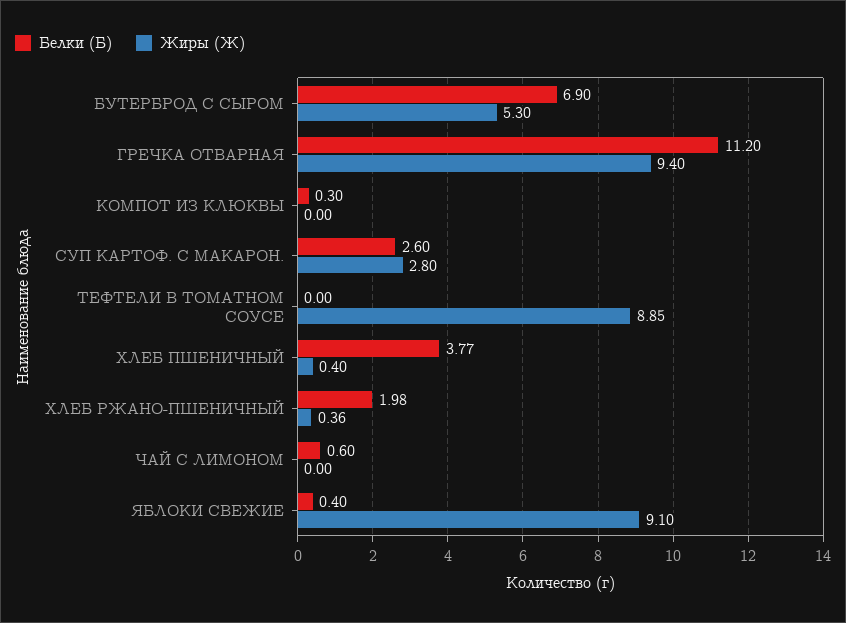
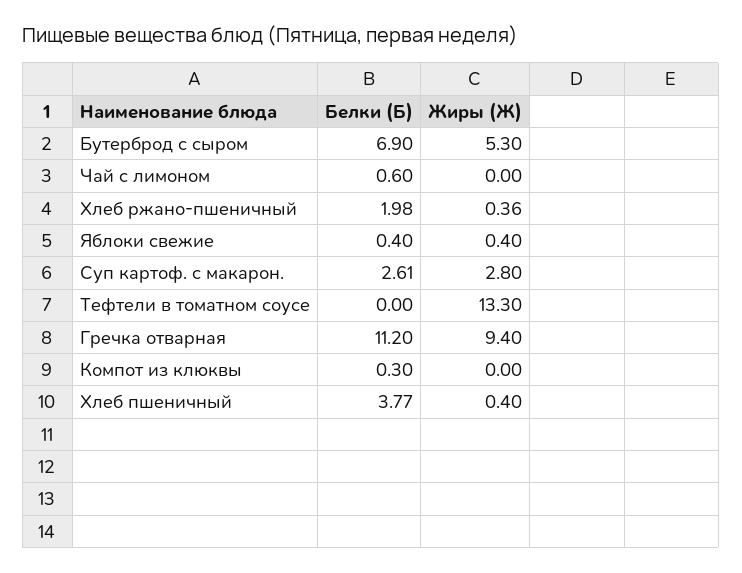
  {
    "Белки (Б)": {
      "БУТЕРБРОД С СЫРОМ": 6.9,
      "ГРЕЧКА ОТВАРНАЯ": 11.2,
      "КОМПОТ ИЗ КЛЮКВЫ": 0.3,
-     "СУП КАРТОФ. С МАКАРОН.": 2.6,
+     "СУП КАРТОФ. С МАКАРОН.": 2.61,
      "ТЕФТЕЛИ В ТОМАТНОМ СОУСЕ": 0,
      "ХЛЕБ ПШЕНИЧНЫЙ": 3.77,
      "ХЛЕБ РЖАНО-ПШЕНИЧНЫЙ": 1.98,
      "ЧАЙ С ЛИМОНОМ": 0.6,
      "ЯБЛОКИ СВЕЖИЕ": 0.4
    },
    "Жиры (Ж)": {
      "БУТЕРБРОД С СЫРОМ": 5.3,
      "ГРЕЧКА ОТВАРНАЯ": 9.4,
      "КОМПОТ ИЗ КЛЮКВЫ": 0,
      "СУП КАРТОФ. С МАКАРОН.": 2.8,
-     "ТЕФТЕЛИ В ТОМАТНОМ СОУСЕ": 8.85,
+     "ТЕФТЕЛИ В ТОМАТНОМ СОУСЕ": 13.3,
      "ХЛЕБ ПШЕНИЧНЫЙ": 0.4,
      "ХЛЕБ РЖАНО-ПШЕНИЧНЫЙ": 0.36,
      "ЧАЙ С ЛИМОНОМ": 0,
-     "ЯБЛОКИ СВЕЖИЕ": 9.1
+     "ЯБЛОКИ СВЕЖИЕ": 0.4
    }
  }

